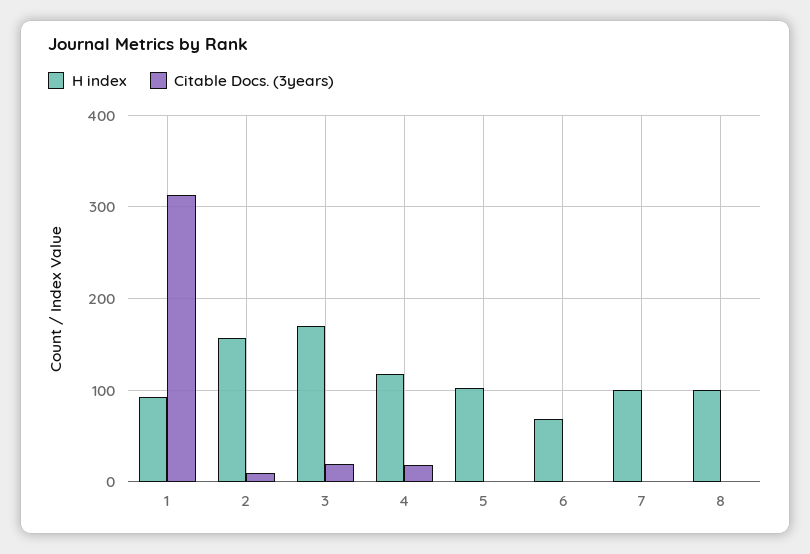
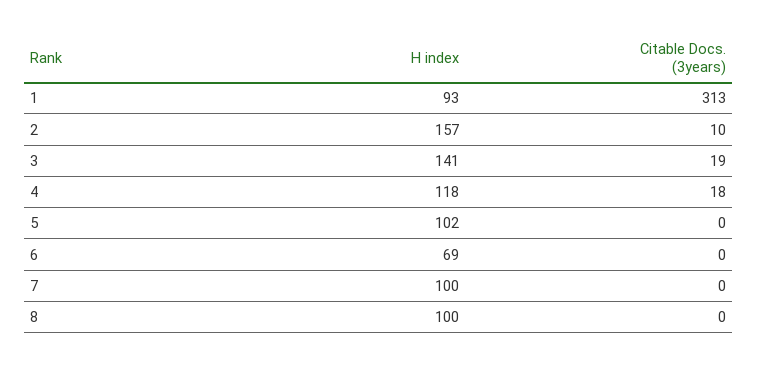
  {
    "H index": {
      "1": 93,
      "2": 157,
-     "3": 170,
+     "3": 141,
      "4": 118,
      "5": 102,
      "6": 69,
      "7": 100,
      "8": 100
    },
    "Citable Docs. (3years)": {
      "1": 313,
      "2": 10,
      "3": 19,
      "4": 18,
      "5": 0,
      "6": 0,
      "7": 0,
      "8": 0
    }
  }

